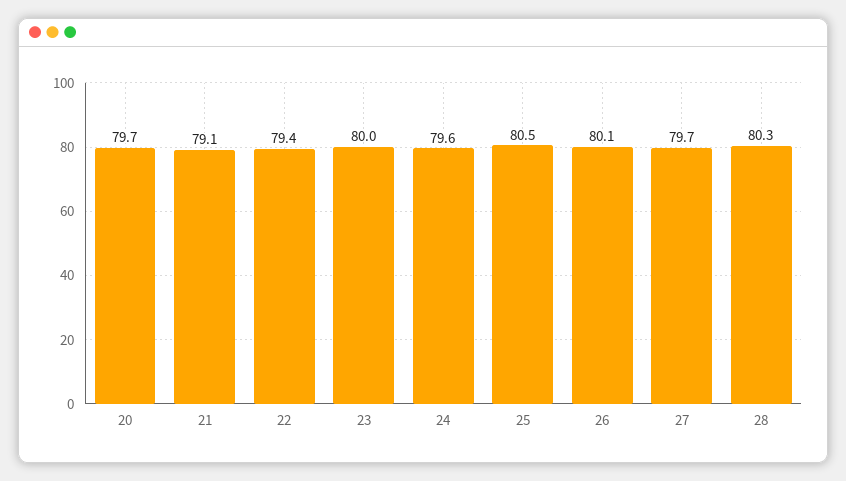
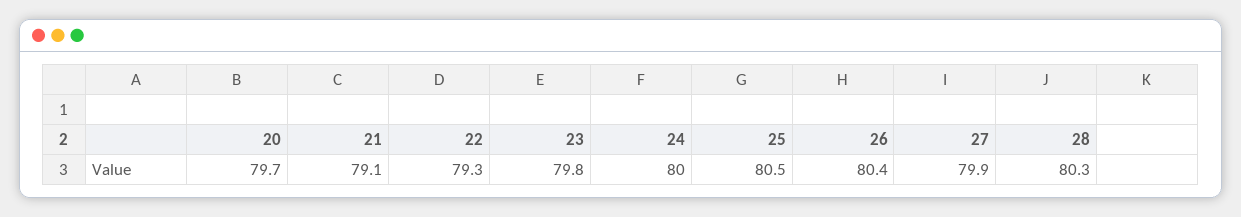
  {
    "20": 79.7,
    "21": 79.1,
-   "22": 79.4,
+   "22": 79.3,
-   "23": 80,
+   "23": 79.8,
-   "24": 79.6,
+   "24": 80,
    "25": 80.5,
-   "26": 80.1,
+   "26": 80.4,
-   "27": 79.7,
+   "27": 79.9,
    "28": 80.3
  }

